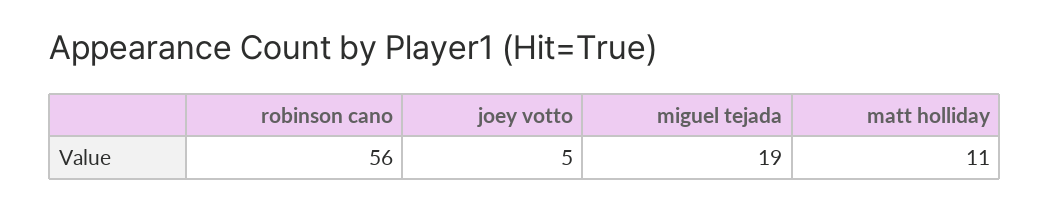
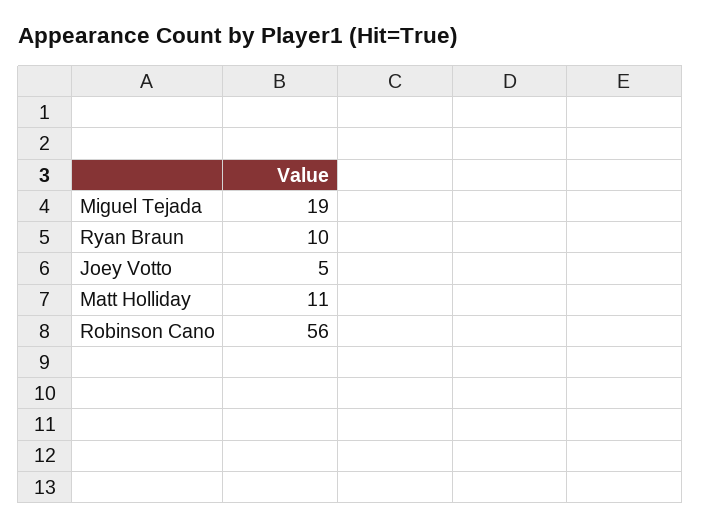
  {
    "robinson cano": 56,
    "joey votto": 5,
    "miguel tejada": 19,
-   "matt holliday": 11
+   "matt holliday": 11,
+   "Ryan Braun": 10
  }

